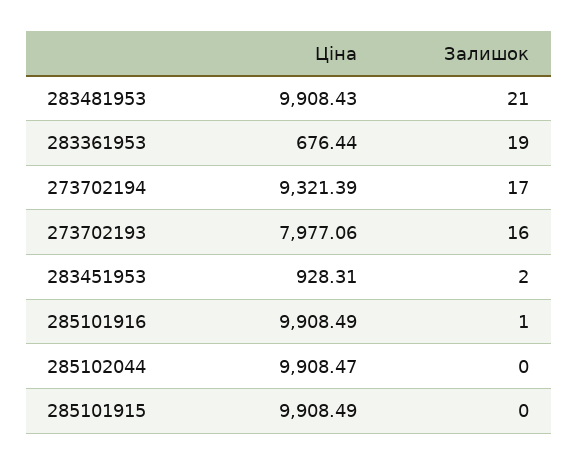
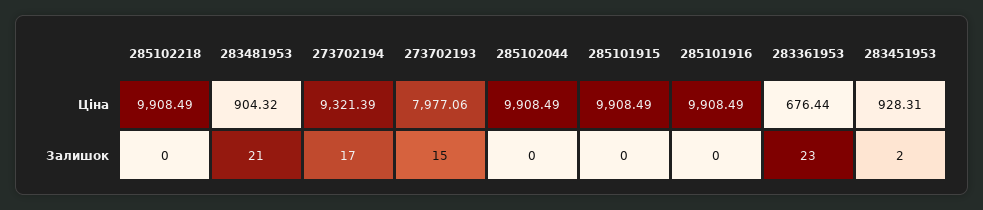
  {
    "Ціна": {
-     "283481953": 9908.43,
+     "283481953": 904.32,
      "283361953": 676.44,
      "273702194": 9321.39,
      "273702193": 7977.06,
      "283451953": 928.31,
      "285101916": 9908.49,
-     "285102044": 9908.47,
+     "285102044": 9908.49,
-     "285101915": 9908.49
+     "285101915": 9908.49,
+     "285102218": 9908.49
    },
    "Залишок": {
      "283481953": 21,
-     "283361953": 19,
+     "283361953": 23,
      "273702194": 17,
-     "273702193": 16,
+     "273702193": 15,
      "283451953": 2,
-     "285101916": 1,
+     "285101916": 0,
      "285102044": 0,
-     "285101915": 0
+     "285101915": 0,
+     "285102218": 0
    }
  }

